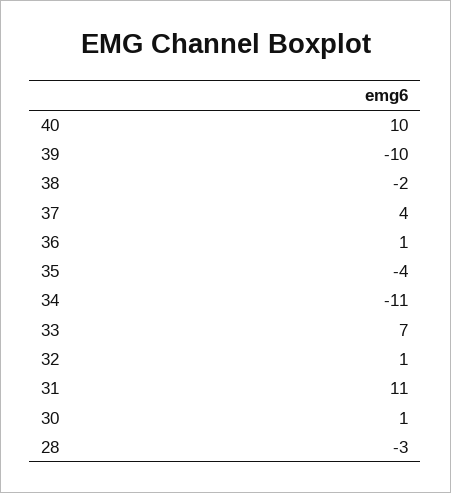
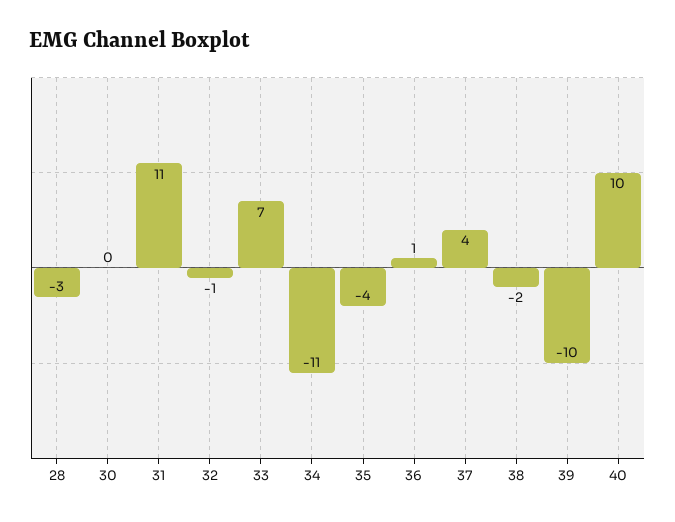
  {
    "40": 10,
    "39": -10,
    "38": -2,
    "37": 4,
    "36": 1,
    "35": -4,
    "34": -11,
    "33": 7,
-   "32": 1,
+   "32": -1,
    "31": 11,
-   "30": 1,
+   "30": 0,
    "28": -3
  }

